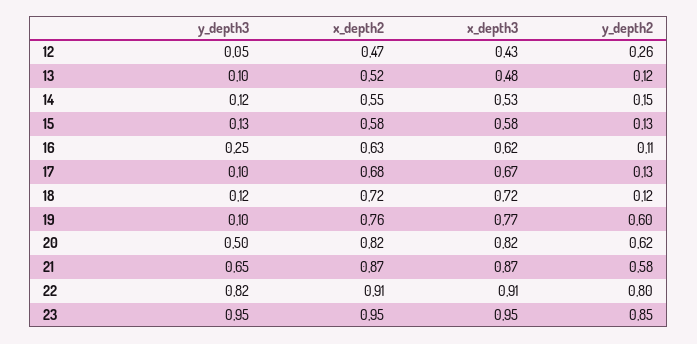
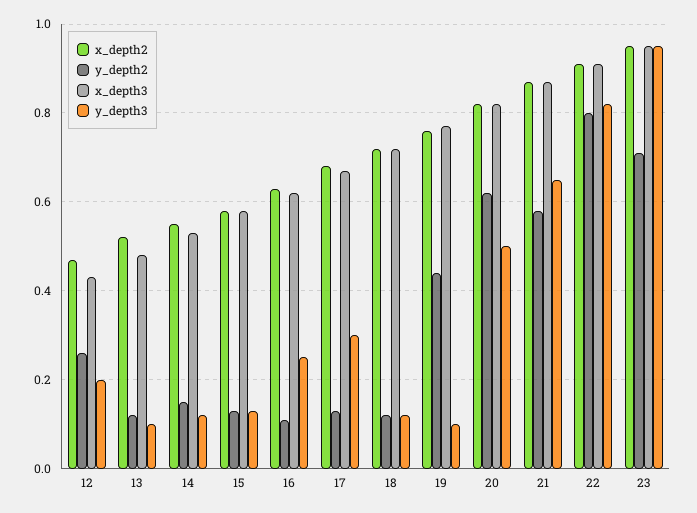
  {
    "y_depth3": {
-     "12": 0.05,
+     "12": 0.2,
      "13": 0.1,
      "14": 0.12,
      "15": 0.13,
      "16": 0.25,
-     "17": 0.1,
+     "17": 0.3,
      "18": 0.12,
      "19": 0.1,
      "20": 0.5,
      "21": 0.65,
      "22": 0.82,
      "23": 0.95
    },
    "x_depth2": {
      "12": 0.47,
      "13": 0.52,
      "14": 0.55,
      "15": 0.58,
      "16": 0.63,
      "17": 0.68,
      "18": 0.72,
      "19": 0.76,
      "20": 0.82,
      "21": 0.87,
      "22": 0.91,
      "23": 0.95
    },
    "x_depth3": {
      "12": 0.43,
      "13": 0.48,
      "14": 0.53,
      "15": 0.58,
      "16": 0.62,
      "17": 0.67,
      "18": 0.72,
      "19": 0.77,
      "20": 0.82,
      "21": 0.87,
      "22": 0.91,
      "23": 0.95
    },
    "y_depth2": {
      "12": 0.26,
      "13": 0.12,
      "14": 0.15,
      "15": 0.13,
      "16": 0.11,
      "17": 0.13,
      "18": 0.12,
-     "19": 0.6,
+     "19": 0.45,
      "20": 0.62,
      "21": 0.58,
      "22": 0.8,
-     "23": 0.85
+     "23": 0.7
    }
  }

